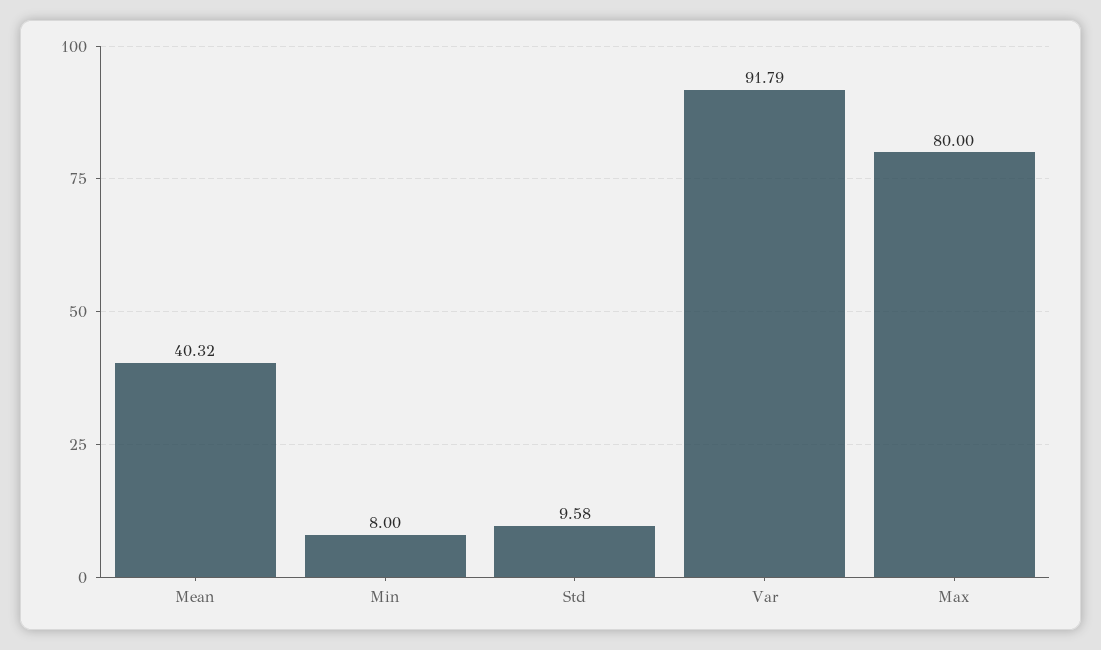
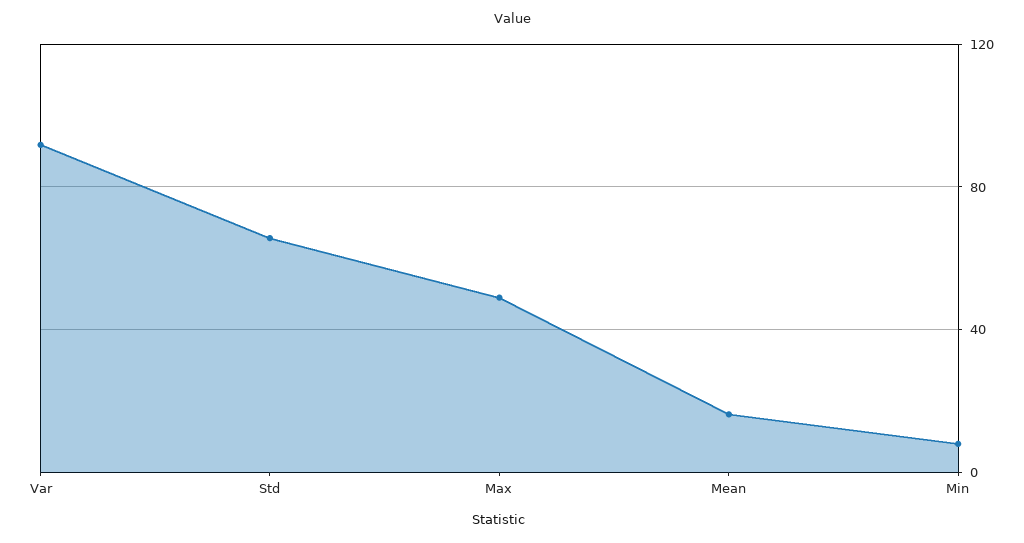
  {
-   "Mean": 40.32,
+   "Mean": 15,
    "Min": 8,
-   "Std": 9.58,
+   "Std": 65,
    "Var": 91.79,
-   "Max": 80
+   "Max": 50
  }

